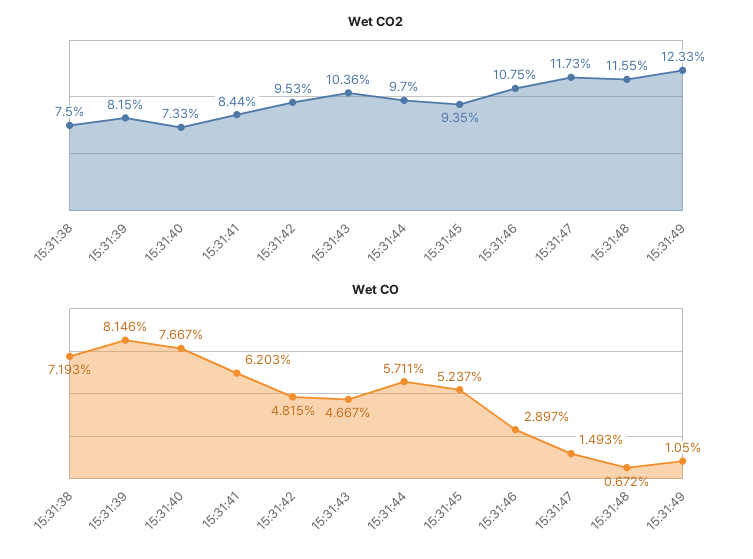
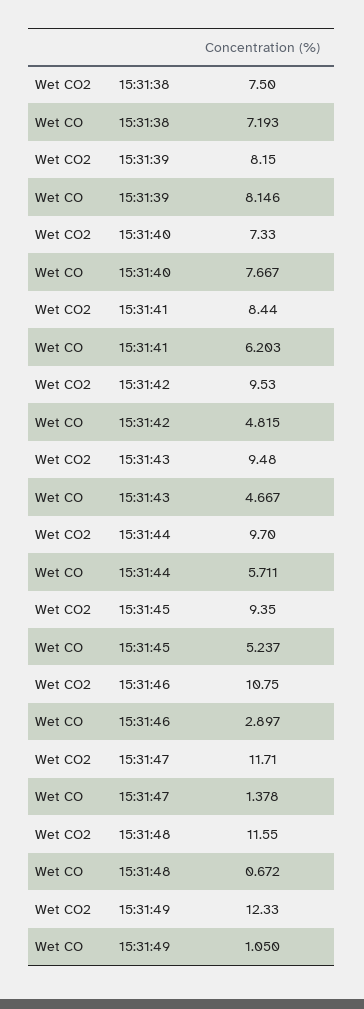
  {
    "Wet CO2": {
      "15:31:38": 7.5,
      "15:31:39": 8.15,
      "15:31:40": 7.33,
      "15:31:41": 8.44,
      "15:31:42": 9.53,
-     "15:31:43": 10.36,
+     "15:31:43": 9.48,
      "15:31:44": 9.7,
      "15:31:45": 9.35,
      "15:31:46": 10.75,
-     "15:31:47": 11.73,
+     "15:31:47": 11.71,
      "15:31:48": 11.55,
      "15:31:49": 12.33
    },
    "Wet CO": {
      "15:31:38": 7.193,
      "15:31:39": 8.146,
      "15:31:40": 7.667,
      "15:31:41": 6.203,
      "15:31:42": 4.815,
      "15:31:43": 4.667,
      "15:31:44": 5.711,
      "15:31:45": 5.237,
      "15:31:46": 2.897,
-     "15:31:47": 1.493,
+     "15:31:47": 1.378,
      "15:31:48": 0.672,
      "15:31:49": 1.05
    }
  }

